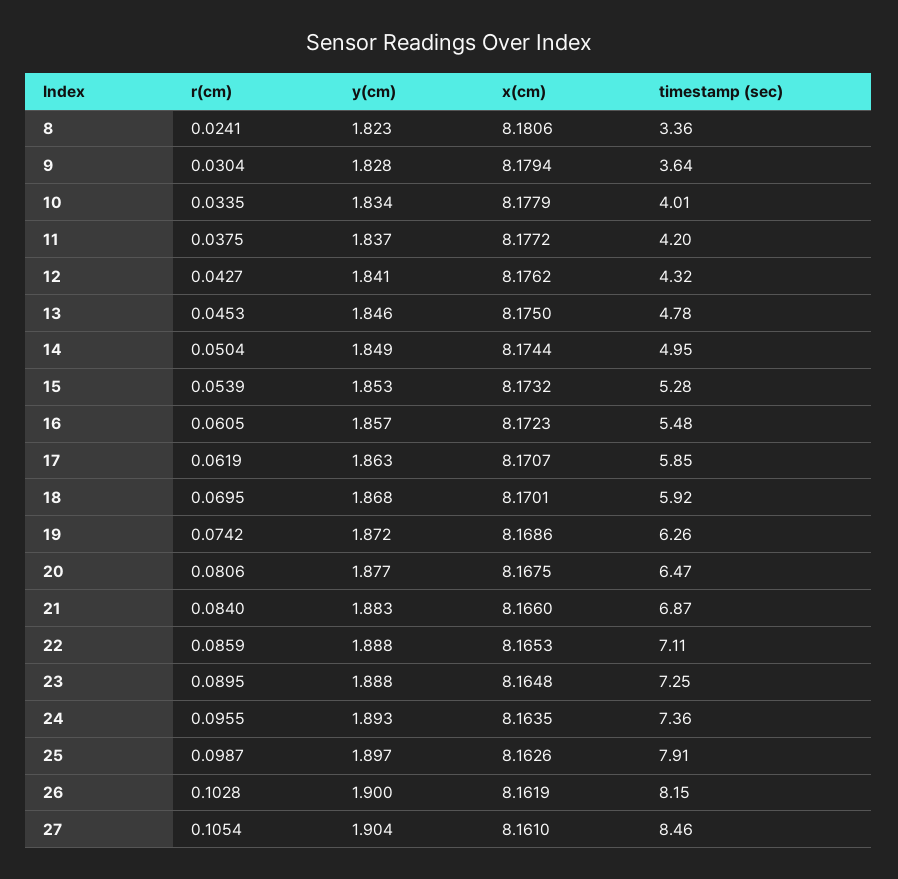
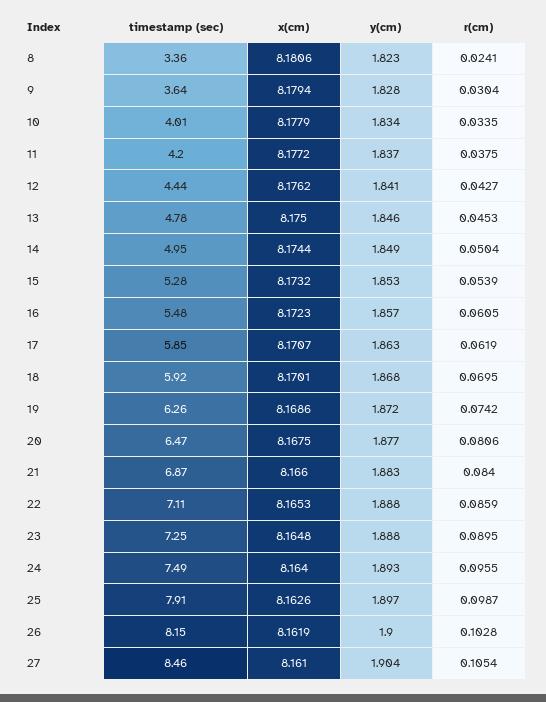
  {
    "r(cm)": {
      "8": 0.0241,
      "9": 0.0304,
      "10": 0.0335,
      "11": 0.0375,
      "12": 0.0427,
      "13": 0.0453,
      "14": 0.0504,
      "15": 0.0539,
      "16": 0.0605,
      "17": 0.0619,
      "18": 0.0695,
      "19": 0.0742,
      "20": 0.0806,
      "21": 0.084,
      "22": 0.0859,
      "23": 0.0895,
      "24": 0.0955,
      "25": 0.0987,
      "26": 0.1028,
      "27": 0.1054
    },
    "y(cm)": {
      "8": 1.823,
      "9": 1.828,
      "10": 1.834,
      "11": 1.837,
      "12": 1.841,
      "13": 1.846,
      "14": 1.849,
      "15": 1.853,
      "16": 1.857,
      "17": 1.863,
      "18": 1.868,
      "19": 1.872,
      "20": 1.877,
      "21": 1.883,
      "22": 1.888,
      "23": 1.888,
      "24": 1.893,
      "25": 1.897,
      "26": 1.9,
      "27": 1.904
    },
    "x(cm)": {
      "8": 8.1806,
      "9": 8.1794,
      "10": 8.1779,
      "11": 8.1772,
      "12": 8.1762,
      "13": 8.175,
      "14": 8.1744,
      "15": 8.1732,
      "16": 8.1723,
      "17": 8.1707,
      "18": 8.1701,
      "19": 8.1686,
      "20": 8.1675,
      "21": 8.166,
      "22": 8.1653,
      "23": 8.1648,
-     "24": 8.1635,
+     "24": 8.164,
      "25": 8.1626,
      "26": 8.1619,
      "27": 8.161
    },
    "timestamp (sec)": {
      "8": 3.36,
      "9": 3.64,
      "10": 4.01,
      "11": 4.2,
-     "12": 4.32,
+     "12": 4.44,
      "13": 4.78,
      "14": 4.95,
      "15": 5.28,
      "16": 5.48,
      "17": 5.85,
      "18": 5.92,
      "19": 6.26,
      "20": 6.47,
      "21": 6.87,
      "22": 7.11,
      "23": 7.25,
-     "24": 7.36,
+     "24": 7.49,
      "25": 7.91,
      "26": 8.15,
      "27": 8.46
    }
  }

